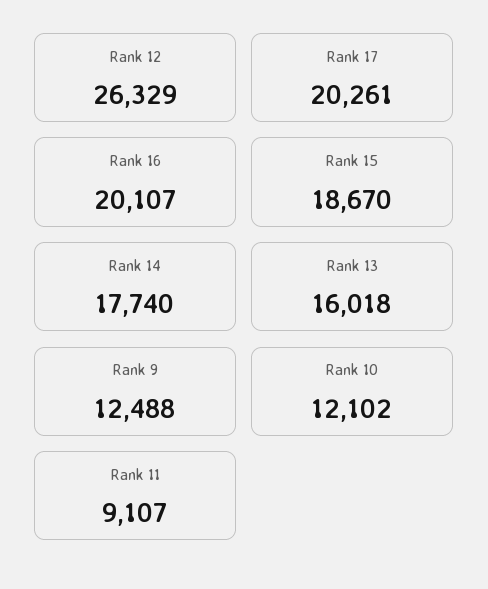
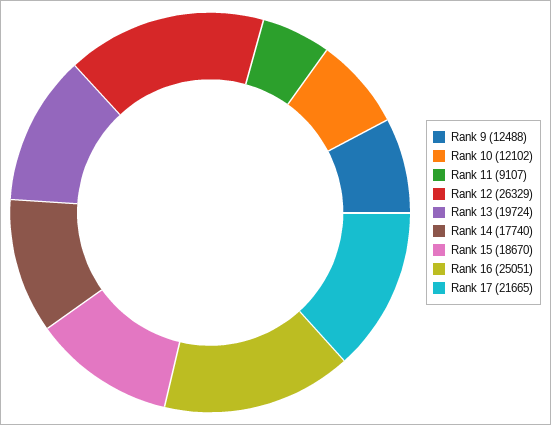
  {
    "Rank 12": 26329,
-   "Rank 17": 20261,
+   "Rank 17": 21665,
-   "Rank 16": 20107,
+   "Rank 16": 25051,
    "Rank 15": 18670,
    "Rank 14": 17740,
-   "Rank 13": 16018,
+   "Rank 13": 19724,
    "Rank 9": 12488,
    "Rank 10": 12102,
    "Rank 11": 9107
  }

